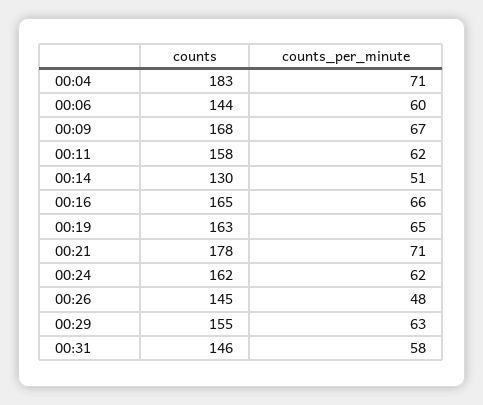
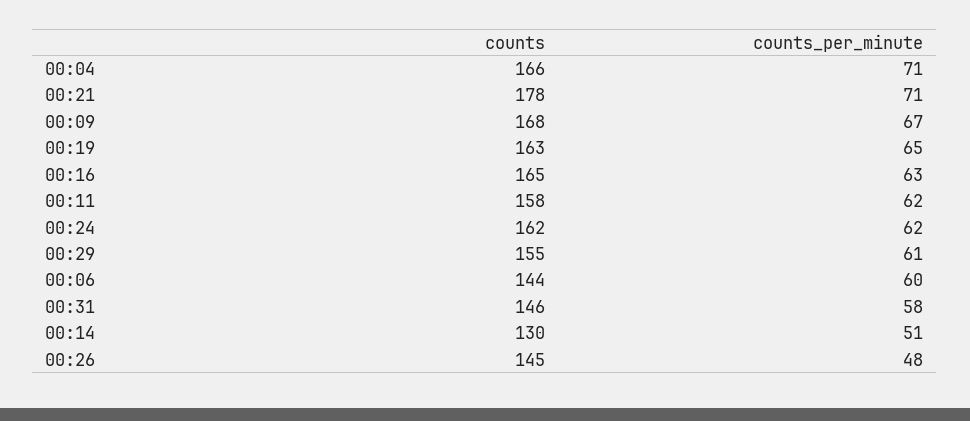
  {
    "counts": {
-     "00:04": 183,
+     "00:04": 166,
      "00:06": 144,
      "00:09": 168,
      "00:11": 158,
      "00:14": 130,
      "00:16": 165,
      "00:19": 163,
      "00:21": 178,
      "00:24": 162,
      "00:26": 145,
      "00:29": 155,
      "00:31": 146
    },
    "counts_per_minute": {
      "00:04": 71,
      "00:06": 60,
      "00:09": 67,
      "00:11": 62,
      "00:14": 51,
-     "00:16": 66,
+     "00:16": 63,
      "00:19": 65,
      "00:21": 71,
      "00:24": 62,
      "00:26": 48,
-     "00:29": 63,
+     "00:29": 61,
      "00:31": 58
    }
  }

